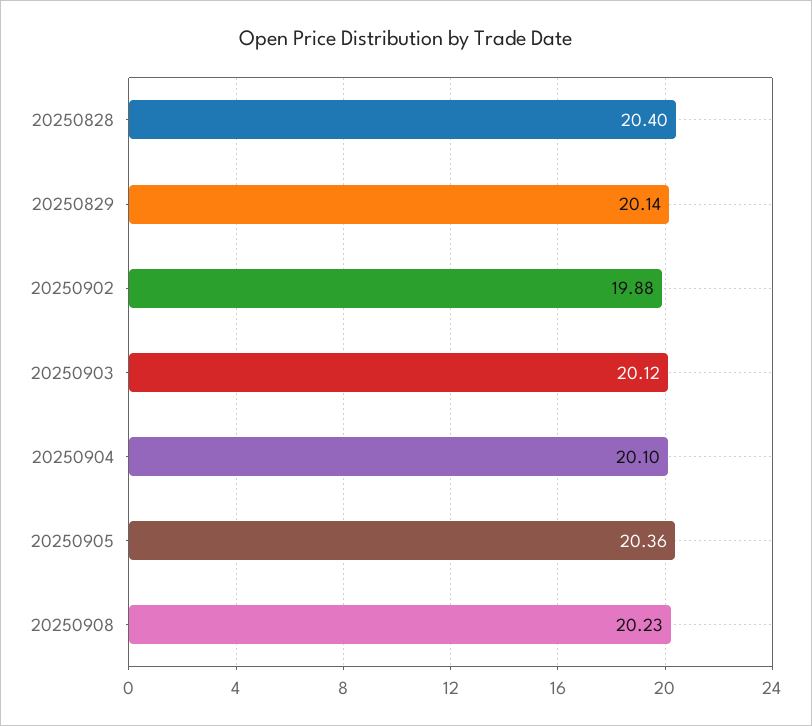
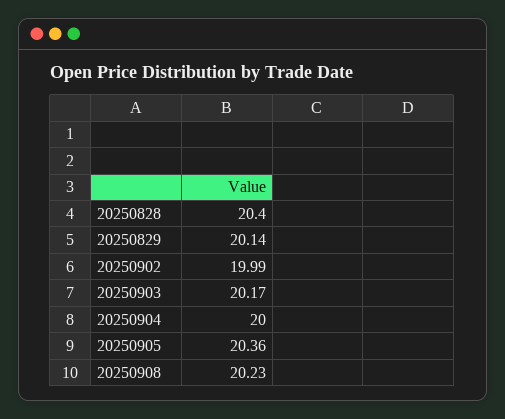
  {
    "20250828": 20.4,
    "20250829": 20.14,
-   "20250902": 19.88,
+   "20250902": 19.99,
-   "20250903": 20.12,
+   "20250903": 20.17,
-   "20250904": 20.1,
+   "20250904": 20,
    "20250905": 20.36,
    "20250908": 20.23
  }

